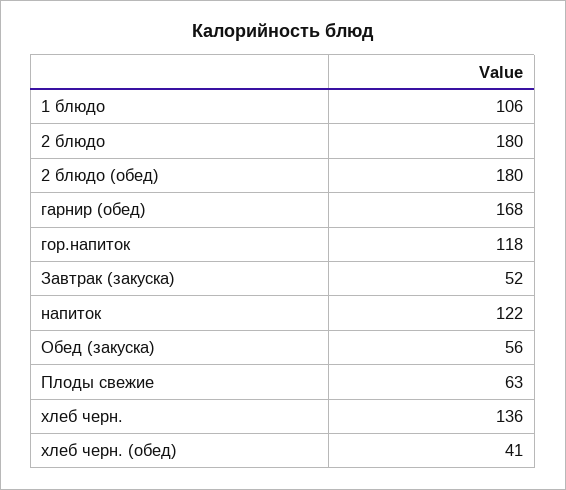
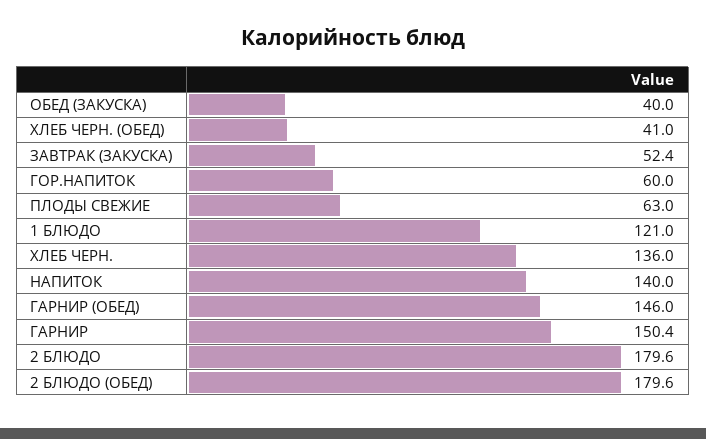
  {
-   "1 блюдо": 106,
+   "1 блюдо": 121,
    "2 блюдо": 179.6,
    "2 блюдо (обед)": 179.6,
-   "гарнир (обед)": 168,
+   "гарнир (обед)": 146,
-   "гор.напиток": 118,
+   "гор.напиток": 60,
    "Завтрак (закуска)": 52.4,
-   "напиток": 122,
+   "напиток": 140,
-   "Обед (закуска)": 56,
+   "Обед (закуска)": 40,
    "Плоды свежие": 63,
    "хлеб черн.": 136,
-   "хлеб черн. (обед)": 41
+   "хлеб черн. (обед)": 41,
+   "ГАРНИР": 150.4
  }

